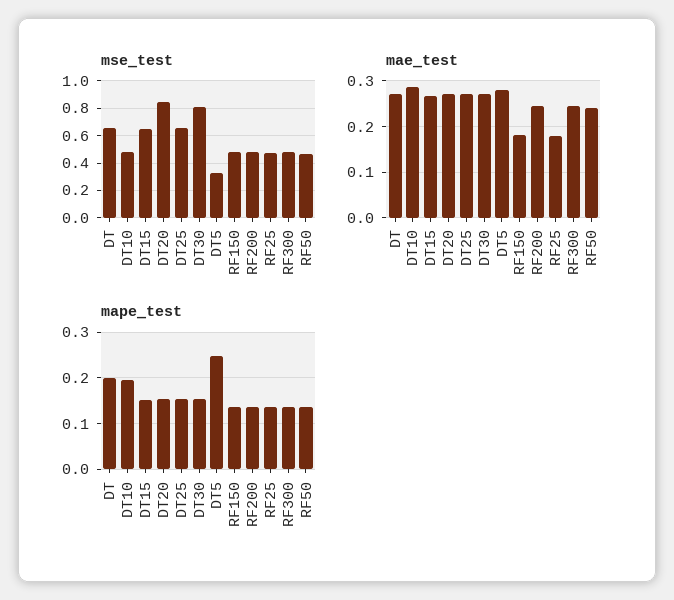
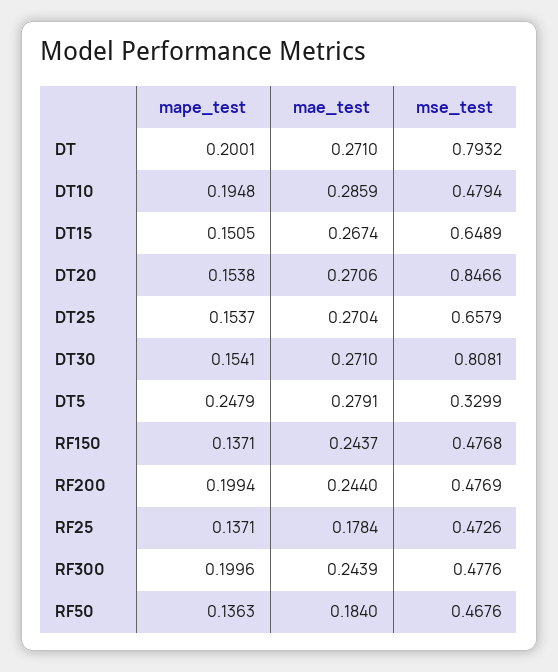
  {
    "mse_test": {
-     "DT": 0.65,
+     "DT": 0.7932,
      "DT10": 0.4794,
      "DT15": 0.6489,
      "DT20": 0.8466,
      "DT25": 0.6579,
      "DT30": 0.8081,
      "DT5": 0.3299,
      "RF150": 0.4768,
      "RF200": 0.4769,
      "RF25": 0.4726,
      "RF300": 0.4776,
      "RF50": 0.4676
    },
    "mae_test": {
      "DT": 0.271,
      "DT10": 0.2859,
      "DT15": 0.2674,
      "DT20": 0.2706,
      "DT25": 0.2704,
      "DT30": 0.271,
      "DT5": 0.2791,
-     "RF150": 0.18,
+     "RF150": 0.2437,
      "RF200": 0.244,
      "RF25": 0.1784,
      "RF300": 0.2439,
-     "RF50": 0.24
+     "RF50": 0.184
    },
    "mape_test": {
      "DT": 0.2001,
      "DT10": 0.1948,
      "DT15": 0.1505,
      "DT20": 0.1538,
      "DT25": 0.1537,
      "DT30": 0.1541,
      "DT5": 0.2479,
      "RF150": 0.1371,
-     "RF200": 0.14,
+     "RF200": 0.1994,
      "RF25": 0.1371,
-     "RF300": 0.14,
+     "RF300": 0.1996,
      "RF50": 0.1363
    }
  }

